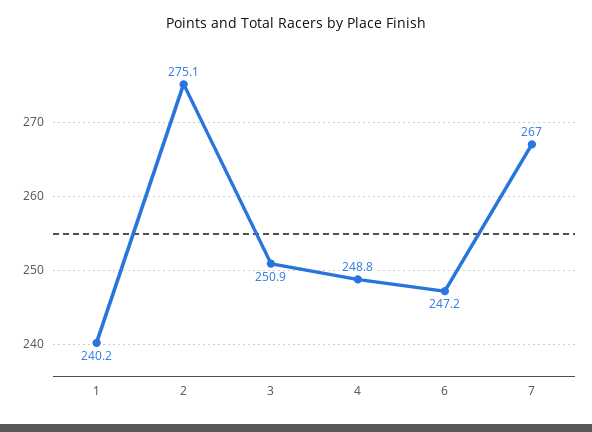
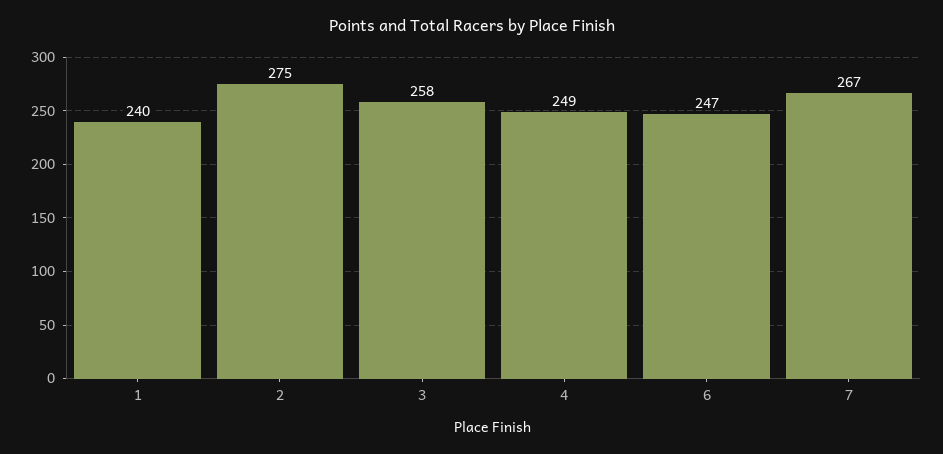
  {
    "1": 240.2,
    "2": 275.1,
-   "3": 250.9,
+   "3": 258,
    "4": 248.8,
    "6": 247.2,
    "7": 267
  }

